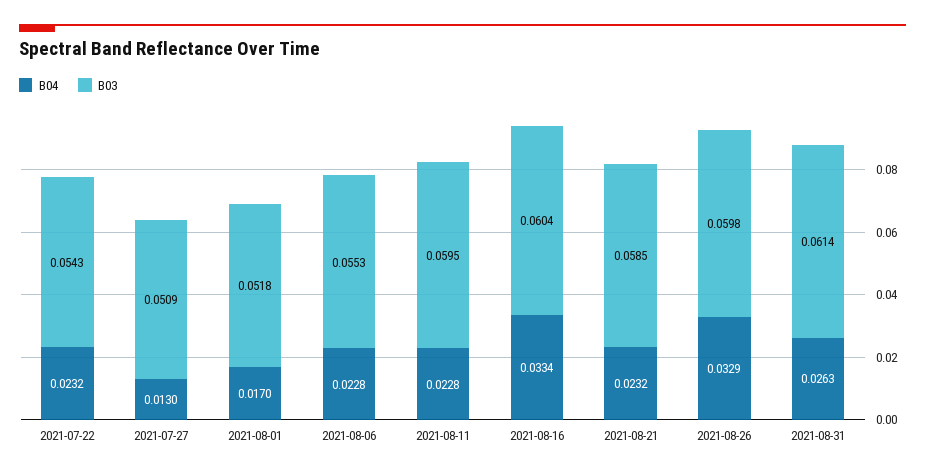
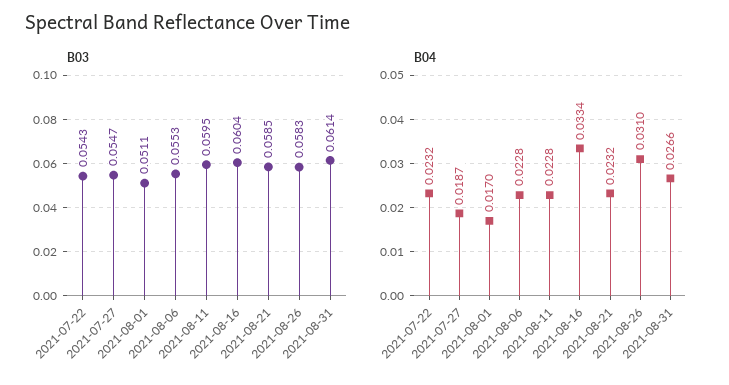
  {
    "B04": {
      "2021-07-22": 0.0232,
-     "2021-07-27": 0.013,
+     "2021-07-27": 0.0187,
      "2021-08-01": 0.017,
      "2021-08-06": 0.0228,
      "2021-08-11": 0.0228,
      "2021-08-16": 0.0334,
      "2021-08-21": 0.0232,
-     "2021-08-26": 0.0329,
+     "2021-08-26": 0.031,
-     "2021-08-31": 0.0263
+     "2021-08-31": 0.0266
    },
    "B03": {
      "2021-07-22": 0.0543,
-     "2021-07-27": 0.0509,
+     "2021-07-27": 0.0547,
-     "2021-08-01": 0.0518,
+     "2021-08-01": 0.0511,
      "2021-08-06": 0.0553,
      "2021-08-11": 0.0595,
      "2021-08-16": 0.0604,
      "2021-08-21": 0.0585,
-     "2021-08-26": 0.0598,
+     "2021-08-26": 0.0583,
      "2021-08-31": 0.0614
    }
  }

